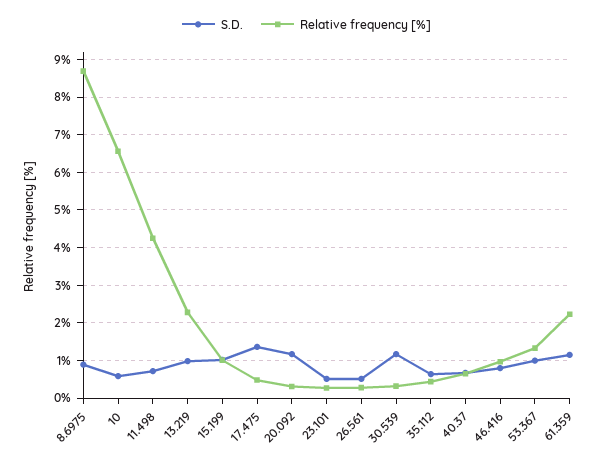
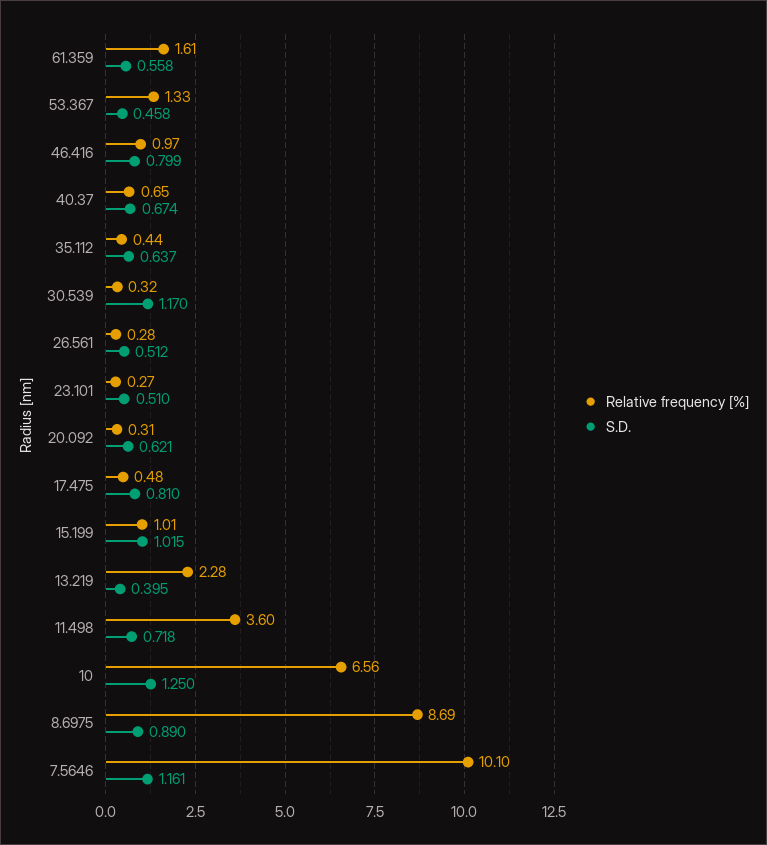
  {
    "S.D.": {
      "8.6975": 0.89,
-     "10": 0.6,
+     "10": 1.25,
      "11.498": 0.718,
-     "13.219": 1,
+     "13.219": 0.395,
      "15.199": 1.015,
-     "17.475": 1.4,
+     "17.475": 0.81,
-     "20.092": 1.2,
+     "20.092": 0.621,
      "23.101": 0.51,
      "26.561": 0.512,
      "30.539": 1.17,
      "35.112": 0.637,
      "40.37": 0.674,
      "46.416": 0.799,
-     "53.367": 1,
+     "53.367": 0.458,
-     "61.359": 1.2
+     "61.359": 0.558,
+     "7.5646": 1.161
    },
    "Relative frequency [%]": {
      "8.6975": 8.69,
      "10": 6.56,
-     "11.498": 4.2,
+     "11.498": 3.6,
      "13.219": 2.28,
      "15.199": 1.01,
      "17.475": 0.48,
      "20.092": 0.31,
      "23.101": 0.27,
      "26.561": 0.28,
      "30.539": 0.32,
      "35.112": 0.44,
      "40.37": 0.65,
      "46.416": 0.97,
      "53.367": 1.33,
-     "61.359": 2.2
+     "61.359": 1.61,
+     "7.5646": 10.1
    }
  }

